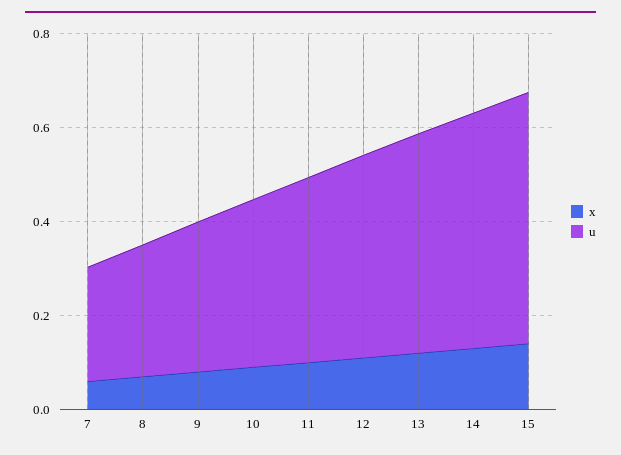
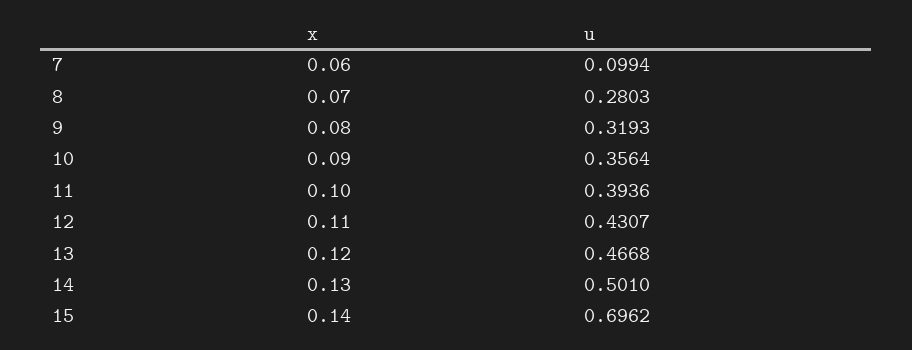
  {
    "x": {
      "7": 0.06,
      "8": 0.07,
      "9": 0.08,
      "10": 0.09,
      "11": 0.1,
      "12": 0.11,
      "13": 0.12,
      "14": 0.13,
      "15": 0.14
    },
    "u": {
-     "7": 0.25,
+     "7": 0.0994,
      "8": 0.2803,
      "9": 0.3193,
      "10": 0.3564,
      "11": 0.3936,
      "12": 0.4307,
      "13": 0.4668,
      "14": 0.501,
-     "15": 0.55
+     "15": 0.6962
    }
  }

